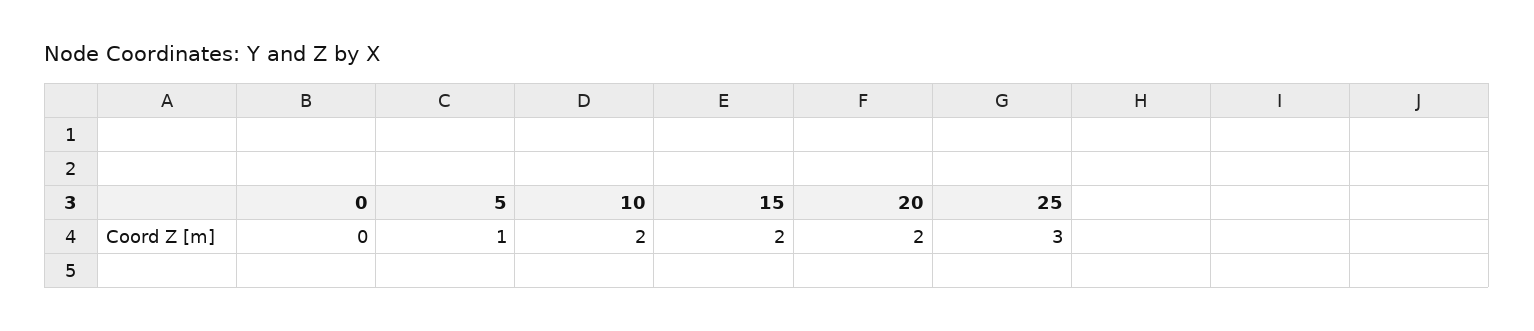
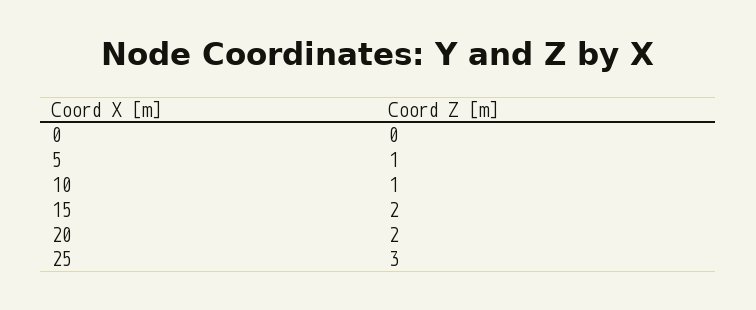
  {
    "0": 0,
    "5": 1,
-   "10": 2,
+   "10": 1,
    "15": 2,
    "20": 2,
    "25": 3
  }

